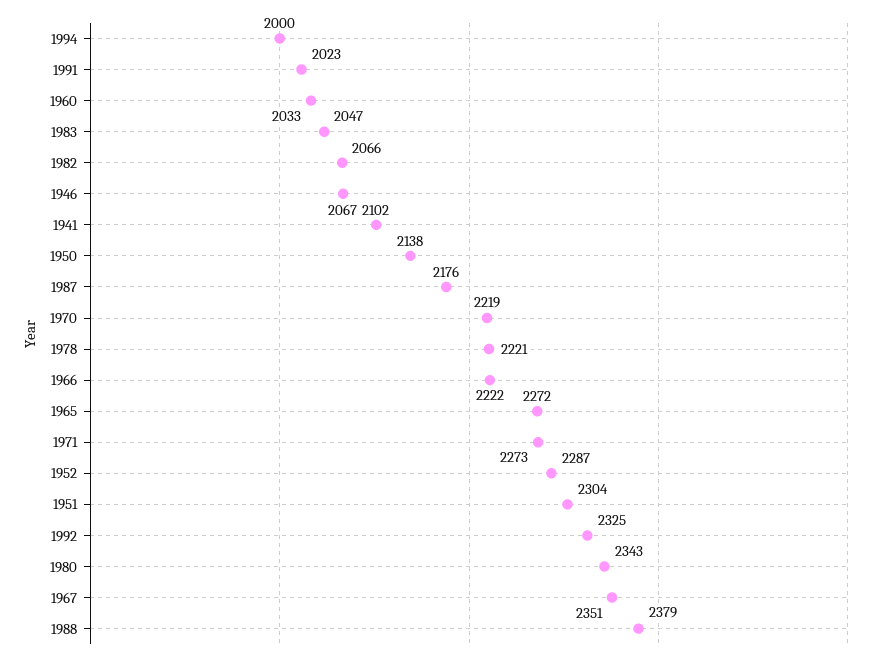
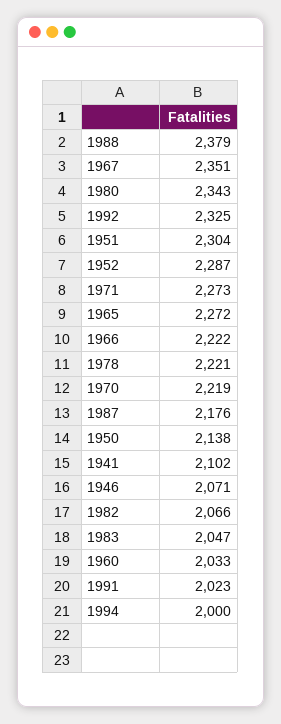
  {
    "1994": 2000,
    "1991": 2023,
    "1960": 2033,
    "1983": 2047,
    "1982": 2066,
-   "1946": 2067,
+   "1946": 2071,
    "1941": 2102,
    "1950": 2138,
    "1987": 2176,
    "1970": 2219,
    "1978": 2221,
    "1966": 2222,
    "1965": 2272,
    "1971": 2273,
    "1952": 2287,
    "1951": 2304,
    "1992": 2325,
    "1980": 2343,
    "1967": 2351,
    "1988": 2379
  }

